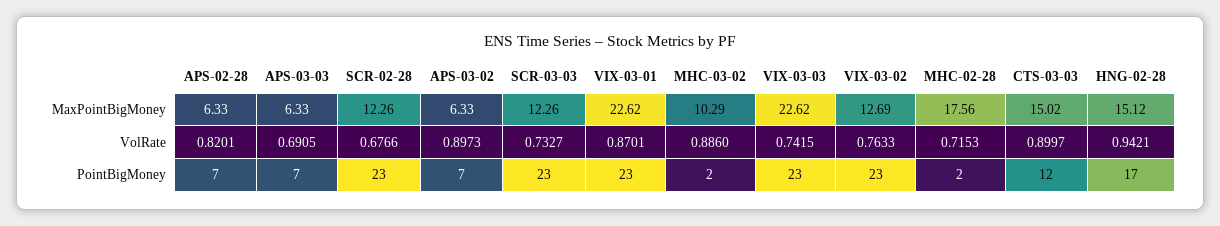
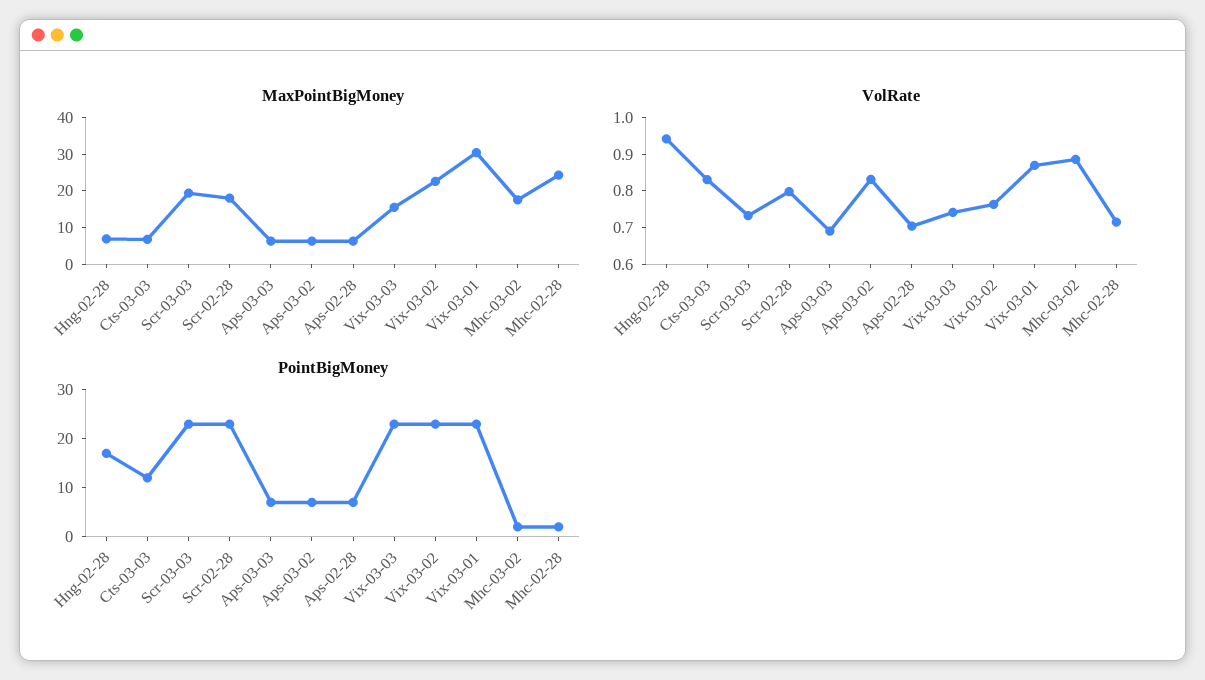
  {
    "MaxPointBigMoney": {
      "APS-02-28": 6.33,
      "APS-03-03": 6.33,
-     "SCR-02-28": 12.26,
+     "SCR-02-28": 17.5,
      "APS-03-02": 6.33,
-     "SCR-03-03": 12.26,
+     "SCR-03-03": 20,
-     "VIX-03-01": 22.62,
+     "VIX-03-01": 30,
-     "MHC-03-02": 10.29,
+     "MHC-03-02": 17.5,
-     "VIX-03-03": 22.62,
+     "VIX-03-03": 15,
-     "VIX-03-02": 12.69,
+     "VIX-03-02": 22.5,
-     "MHC-02-28": 17.56,
+     "MHC-02-28": 25,
-     "CTS-03-03": 15.02,
+     "CTS-03-03": 7.5,
-     "HNG-02-28": 15.12
+     "HNG-02-28": 7.5
    },
    "VolRate": {
-     "APS-02-28": 0.8201,
+     "APS-02-28": 0.7,
      "APS-03-03": 0.6905,
-     "SCR-02-28": 0.6766,
+     "SCR-02-28": 0.8,
-     "APS-03-02": 0.8973,
+     "APS-03-02": 0.825,
      "SCR-03-03": 0.7327,
      "VIX-03-01": 0.8701,
      "MHC-03-02": 0.886,
      "VIX-03-03": 0.7415,
      "VIX-03-02": 0.7633,
      "MHC-02-28": 0.7153,
-     "CTS-03-03": 0.8997,
+     "CTS-03-03": 0.825,
      "HNG-02-28": 0.9421
    },
    "PointBigMoney": {
      "APS-02-28": 7,
      "APS-03-03": 7,
      "SCR-02-28": 23,
      "APS-03-02": 7,
      "SCR-03-03": 23,
      "VIX-03-01": 23,
      "MHC-03-02": 2,
      "VIX-03-03": 23,
      "VIX-03-02": 23,
      "MHC-02-28": 2,
      "CTS-03-03": 12,
      "HNG-02-28": 17
    }
  }

